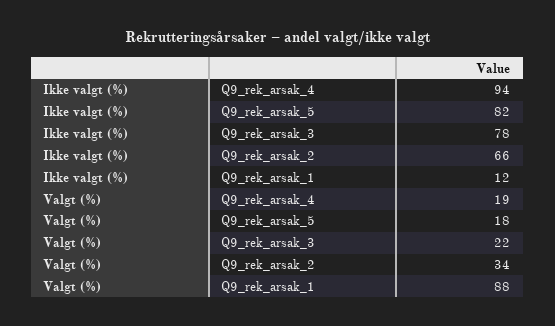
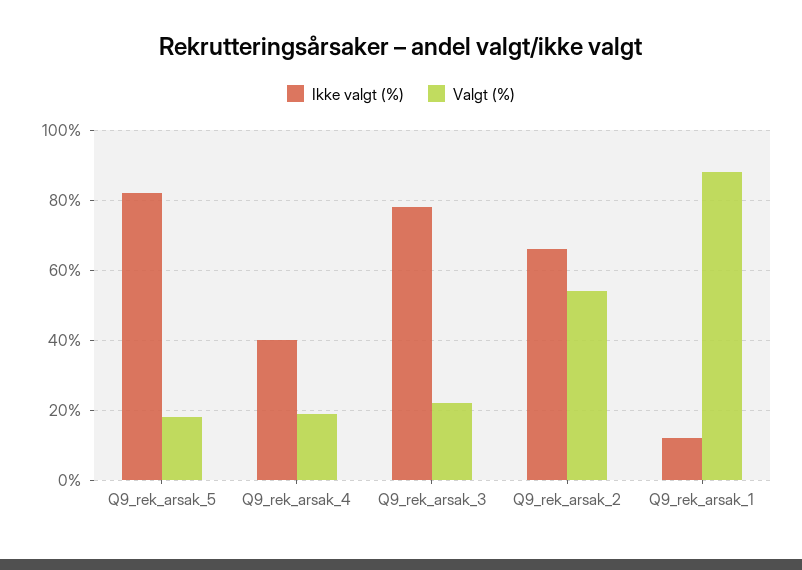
  {
    "Ikke valgt (%)": {
-     "Q9_rek_arsak_4": 94,
+     "Q9_rek_arsak_4": 40,
      "Q9_rek_arsak_5": 82,
      "Q9_rek_arsak_3": 78,
      "Q9_rek_arsak_2": 66,
      "Q9_rek_arsak_1": 12
    },
    "Valgt (%)": {
      "Q9_rek_arsak_4": 19,
      "Q9_rek_arsak_5": 18,
      "Q9_rek_arsak_3": 22,
-     "Q9_rek_arsak_2": 34,
+     "Q9_rek_arsak_2": 55,
      "Q9_rek_arsak_1": 88
    }
  }

